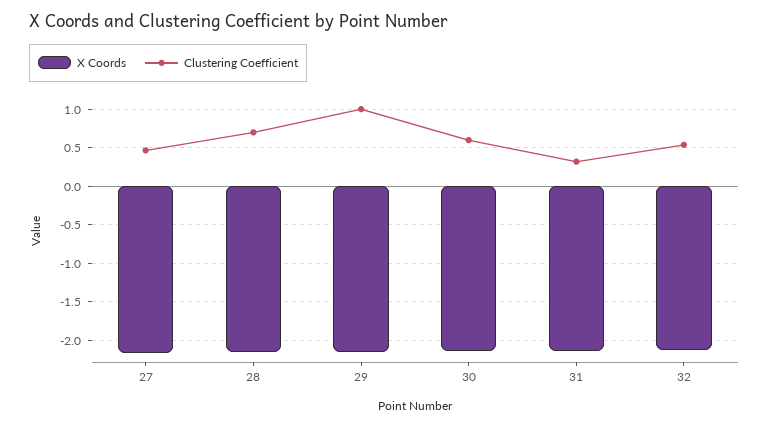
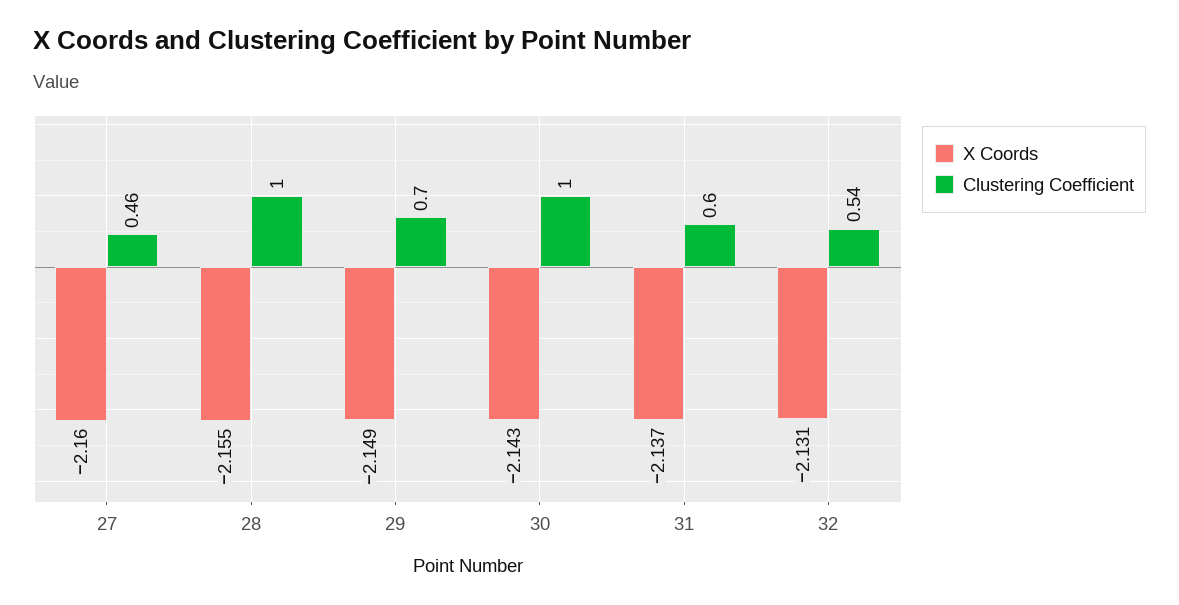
  {
    "X Coords": {
      "27": -2.16,
      "28": -2.155,
      "29": -2.149,
      "30": -2.143,
      "31": -2.137,
      "32": -2.131
    },
    "Clustering Coefficient": {
      "27": 0.46,
-     "28": 0.7,
+     "28": 1,
-     "29": 1,
+     "29": 0.7,
-     "30": 0.6,
+     "30": 1,
-     "31": 0.3,
+     "31": 0.6,
      "32": 0.54
    }
  }

